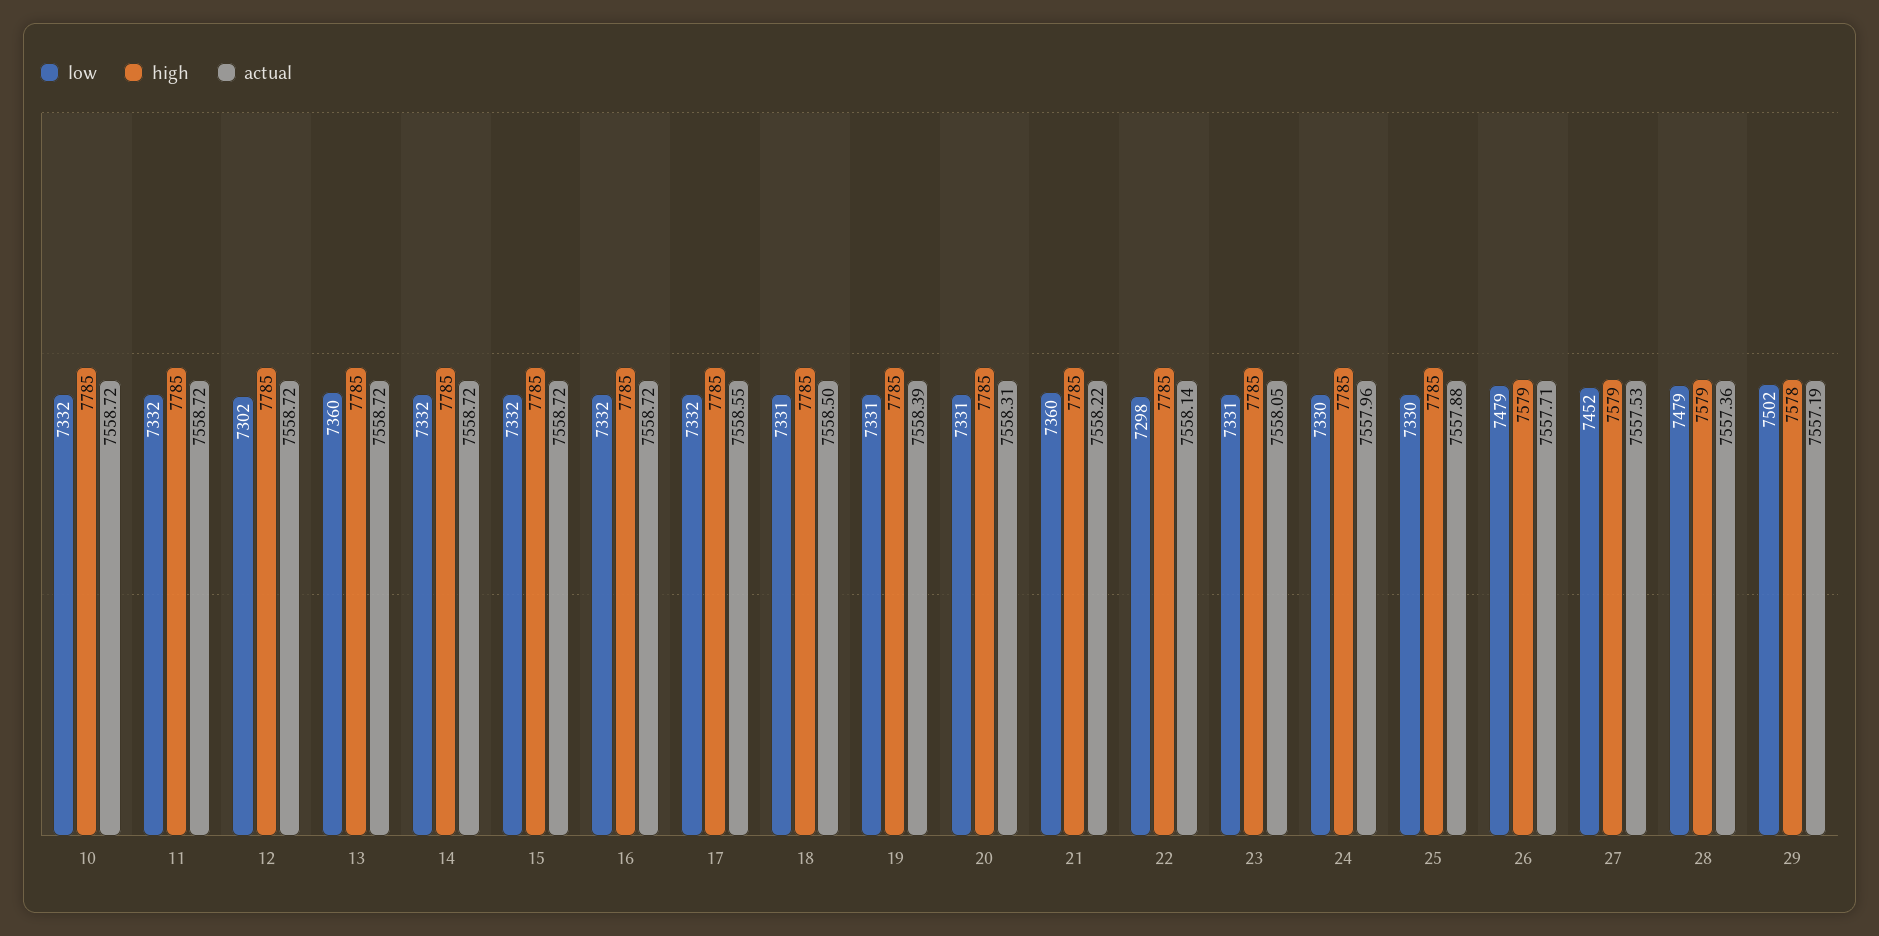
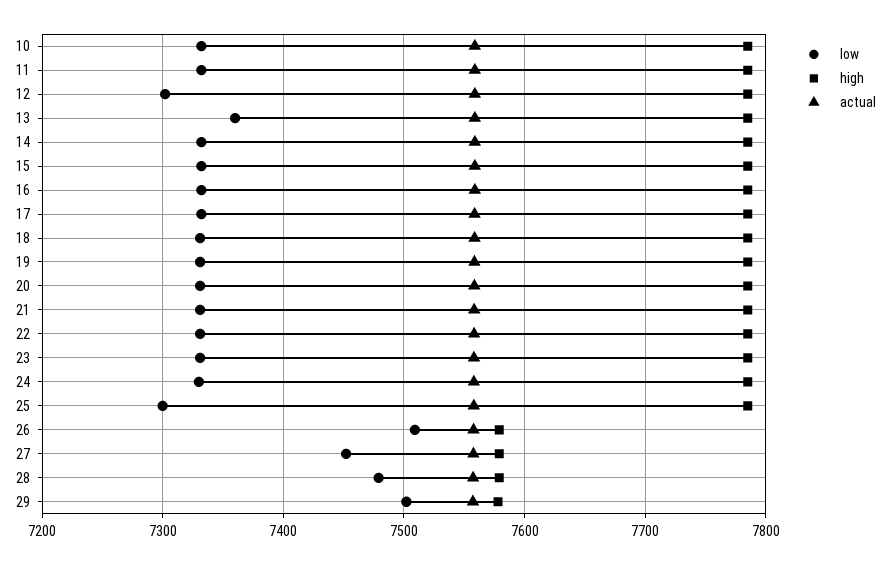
  {
    "low": {
      "10": 7332,
      "11": 7332,
      "12": 7302,
      "13": 7360,
      "14": 7332,
      "15": 7332,
      "16": 7332,
      "17": 7332,
      "18": 7331,
      "19": 7331,
      "20": 7331,
-     "21": 7360,
+     "21": 7330,
-     "22": 7298,
+     "22": 7330,
      "23": 7331,
      "24": 7330,
-     "25": 7330,
+     "25": 7300,
-     "26": 7479,
+     "26": 7510,
      "27": 7452,
      "28": 7479,
      "29": 7502
    },
    "high": {
      "10": 7785,
      "11": 7785,
      "12": 7785,
      "13": 7785,
      "14": 7785,
      "15": 7785,
      "16": 7785,
      "17": 7785,
      "18": 7785,
      "19": 7785,
      "20": 7785,
      "21": 7785,
      "22": 7785,
      "23": 7785,
      "24": 7785,
      "25": 7785,
      "26": 7579,
      "27": 7579,
      "28": 7579,
      "29": 7578
    },
    "actual": {
      "10": 7558.72,
      "11": 7558.72,
      "12": 7558.72,
      "13": 7558.72,
      "14": 7558.72,
      "15": 7558.72,
      "16": 7558.72,
      "17": 7558.55,
      "18": 7558.5,
      "19": 7558.39,
      "20": 7558.31,
      "21": 7558.22,
      "22": 7558.14,
      "23": 7558.05,
      "24": 7557.96,
      "25": 7557.88,
      "26": 7557.71,
      "27": 7557.53,
      "28": 7557.36,
      "29": 7557.19
    }
  }

